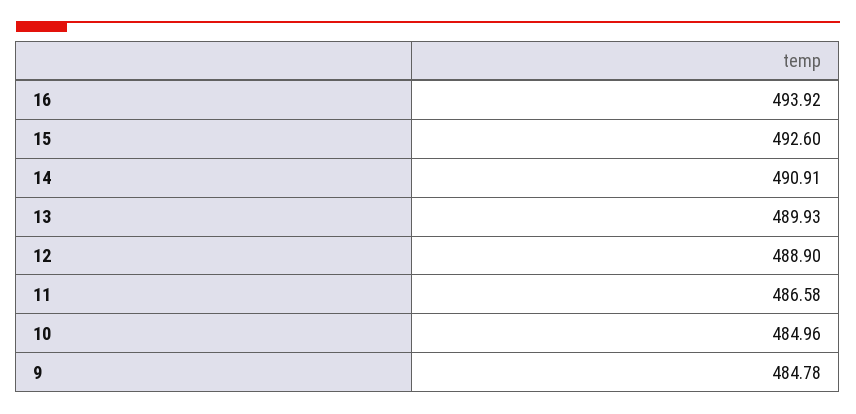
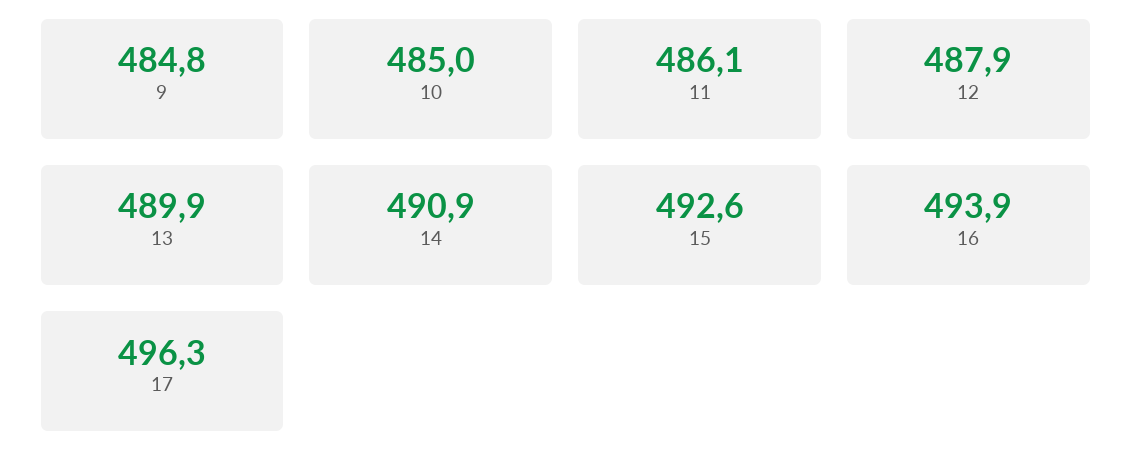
  {
    "16": 493.92,
    "15": 492.6,
    "14": 490.91,
    "13": 489.93,
-   "12": 488.9,
+   "12": 487.9,
-   "11": 486.58,
+   "11": 486.1,
    "10": 484.96,
-   "9": 484.78
+   "9": 484.78,
+   "17": 496.3
  }

